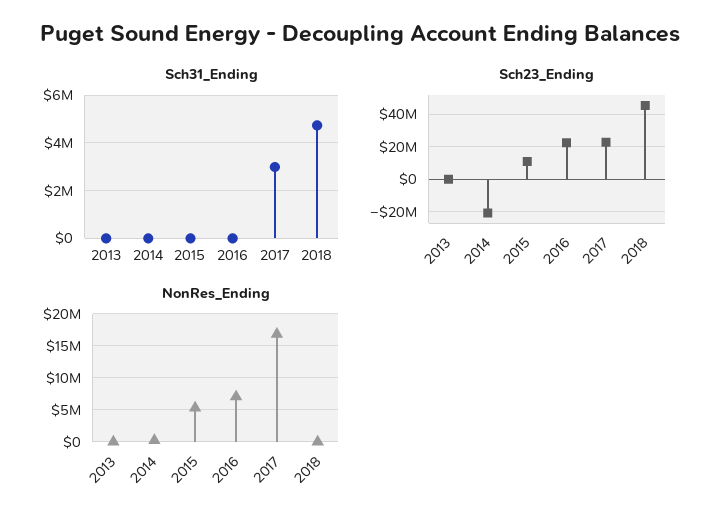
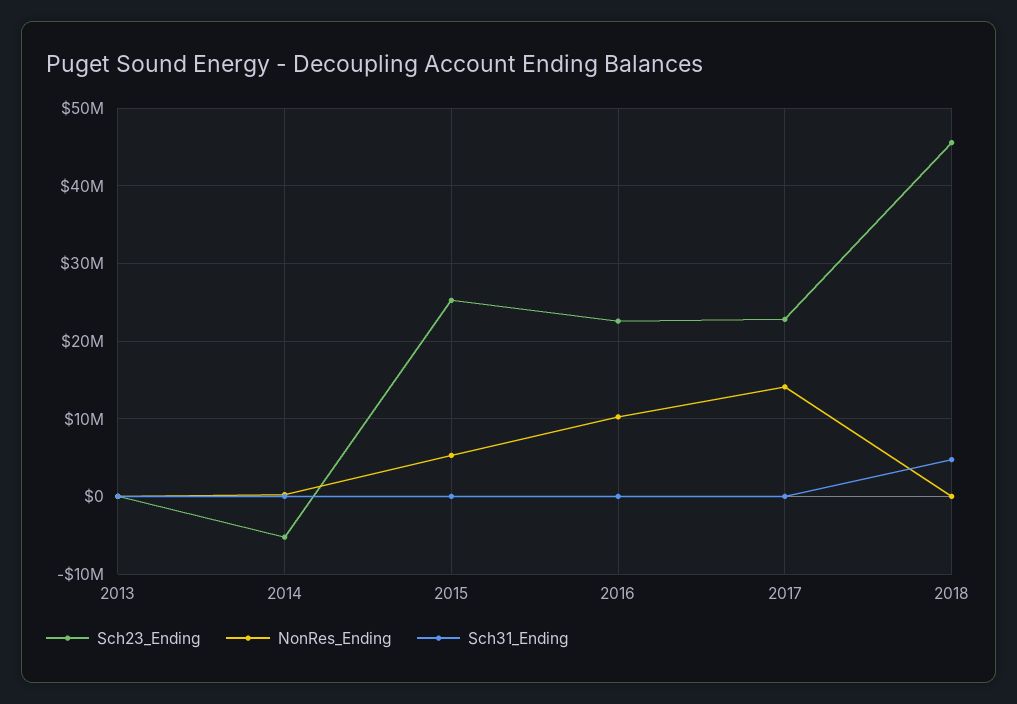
  {
    "Sch31_Ending": {
      "2013": 0,
      "2014": 0,
      "2015": 0,
      "2016": 0,
-     "2017": 3000000,
+     "2017": 0,
      "2018": 4500000
    },
    "Sch23_Ending": {
      "2013": 0,
-     "2014": -20000000,
+     "2014": -5000000,
-     "2015": 10000000,
+     "2015": 25000000,
      "2016": 23000000,
      "2017": 23000000,
      "2018": 46000000
    },
    "NonRes_Ending": {
      "2013": 0,
      "2014": 0,
      "2015": 5000000,
-     "2016": 7000000,
+     "2016": 10000000,
-     "2017": 17000000,
+     "2017": 14000000,
      "2018": 0
    }
  }

